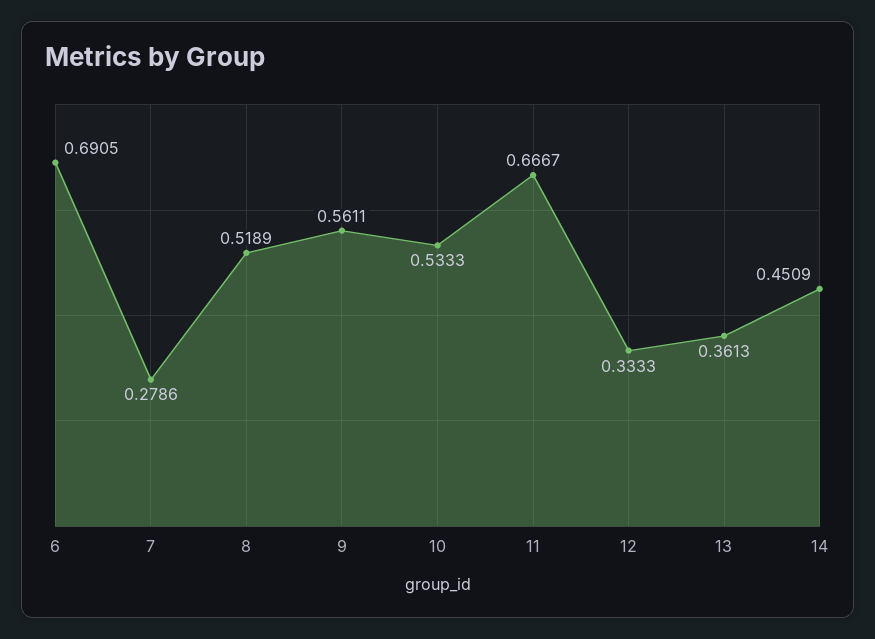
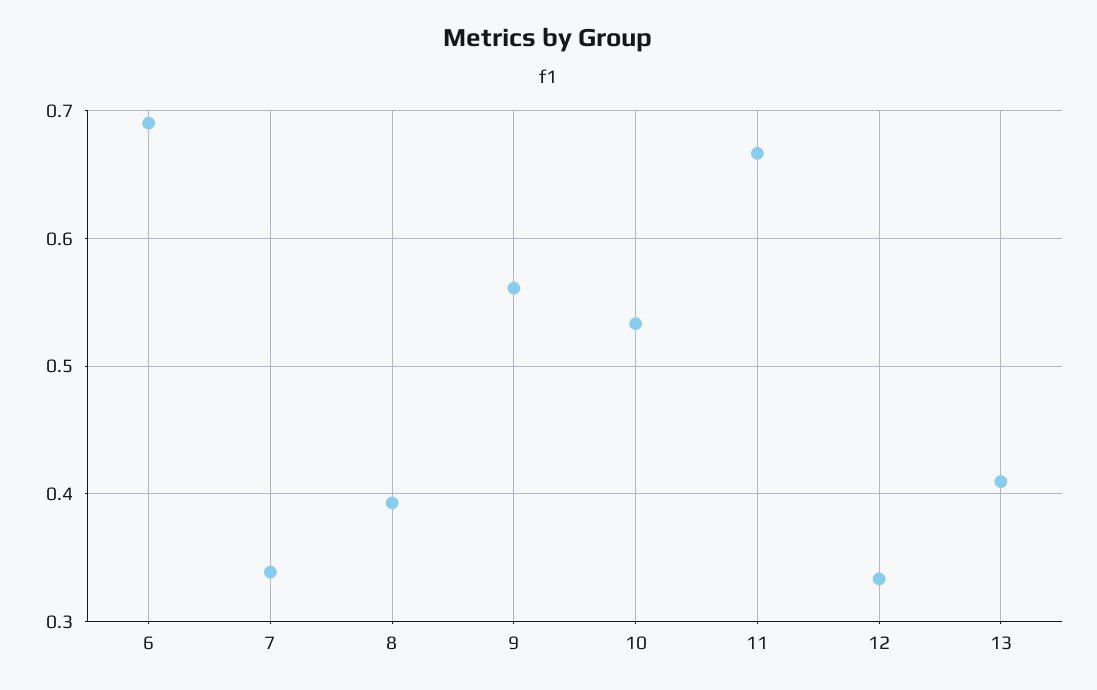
  {
    "6": 0.6905,
-   "7": 0.2786,
+   "7": 0.34,
-   "8": 0.5189,
+   "8": 0.39,
    "9": 0.5611,
    "10": 0.5333,
    "11": 0.6667,
    "12": 0.3333,
-   "13": 0.3613,
+   "13": 0.41
-   "14": 0.4509
  }

